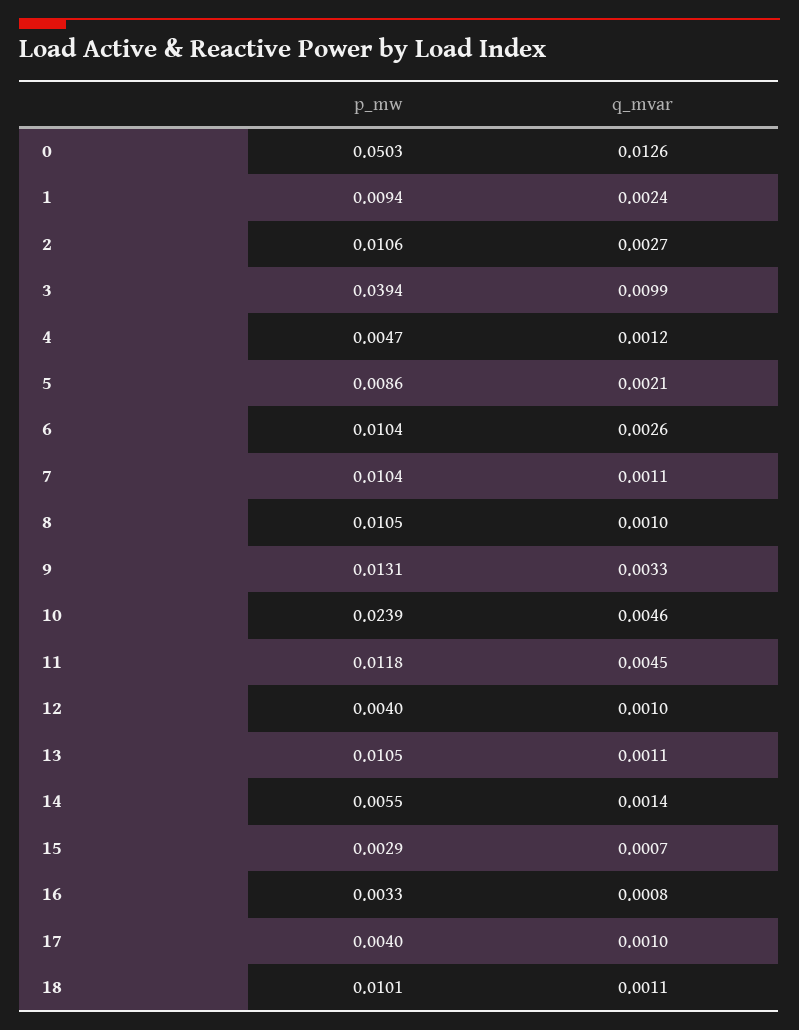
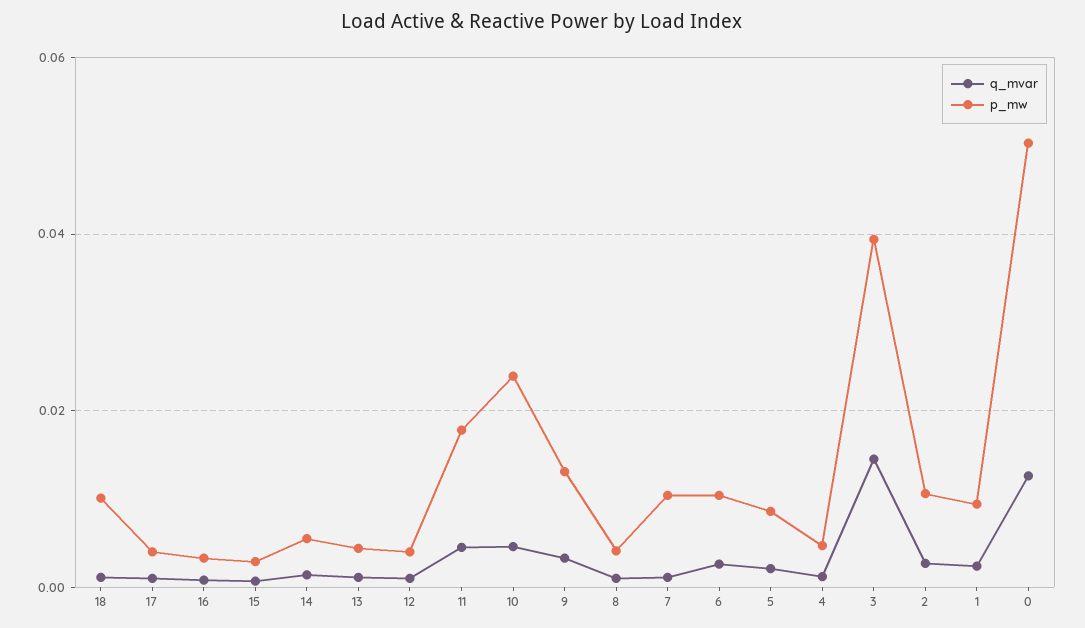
  {
    "p_mw": {
      "0": 0.0503,
      "1": 0.0094,
      "2": 0.0106,
      "3": 0.0394,
      "4": 0.0047,
      "5": 0.0086,
      "6": 0.0104,
      "7": 0.0104,
-     "8": 0.0105,
+     "8": 0.004,
      "9": 0.0131,
      "10": 0.0239,
-     "11": 0.0118,
+     "11": 0.018,
      "12": 0.004,
-     "13": 0.0105,
+     "13": 0.004,
      "14": 0.0055,
      "15": 0.0029,
      "16": 0.0033,
      "17": 0.004,
      "18": 0.0101
    },
    "q_mvar": {
      "0": 0.0126,
      "1": 0.0024,
      "2": 0.0027,
-     "3": 0.0099,
+     "3": 0.014,
      "4": 0.0012,
      "5": 0.0021,
      "6": 0.0026,
      "7": 0.0011,
      "8": 0.001,
      "9": 0.0033,
      "10": 0.0046,
      "11": 0.0045,
      "12": 0.001,
      "13": 0.0011,
      "14": 0.0014,
      "15": 0.0007,
      "16": 0.0008,
      "17": 0.001,
      "18": 0.0011
    }
  }

